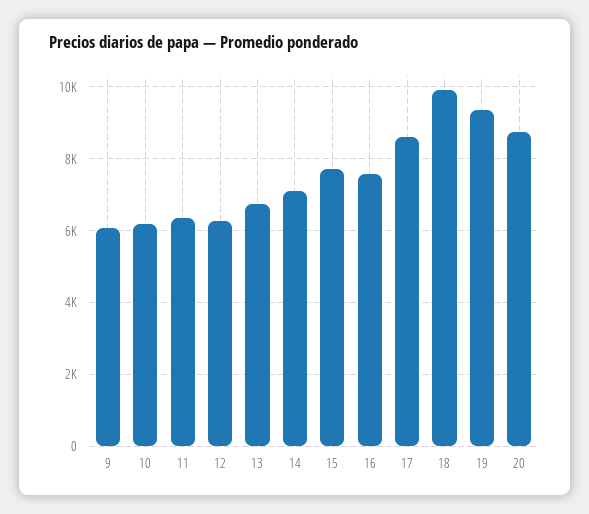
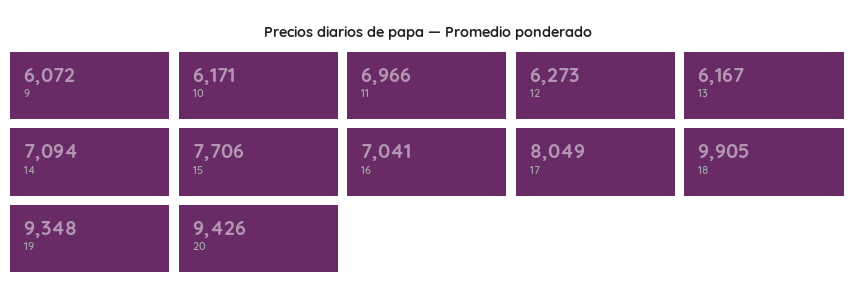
  {
    "9": 6072,
    "10": 6171,
-   "11": 6400,
+   "11": 6966,
    "12": 6273,
-   "13": 6800,
+   "13": 6167,
    "14": 7094,
    "15": 7706,
-   "16": 7600,
+   "16": 7041,
-   "17": 8600,
+   "17": 8049,
    "18": 9905,
    "19": 9348,
-   "20": 8800
+   "20": 9426
  }

